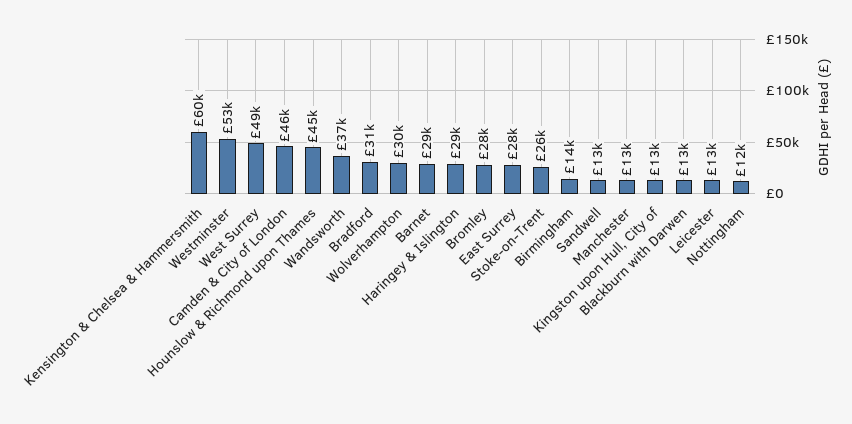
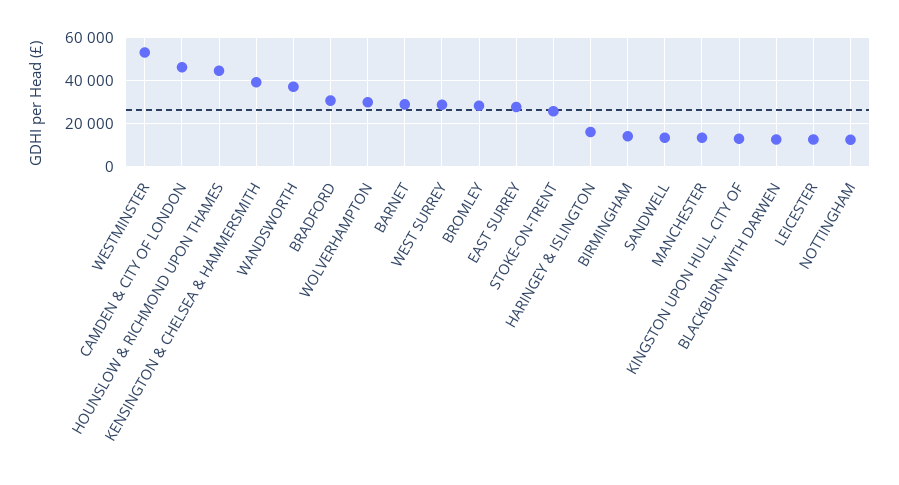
  {
-   "Kensington & Chelsea & Hammersmith": 60000,
+   "Kensington & Chelsea & Hammersmith": 40000,
    "Westminster": 53000,
-   "West Surrey": 49000,
+   "West Surrey": 30000,
    "Camden & City of London": 46000,
    "Hounslow & Richmond upon Thames": 45000,
    "Wandsworth": 37000,
    "Bradford": 31000,
    "Wolverhampton": 30000,
    "Barnet": 29000,
-   "Haringey & Islington": 29000,
+   "Haringey & Islington": 15000,
    "Bromley": 28000,
    "East Surrey": 28000,
    "Stoke-on-Trent": 26000,
    "Birmingham": 14000,
    "Sandwell": 13000,
    "Manchester": 13000,
    "Kingston upon Hull, City of": 13000,
    "Blackburn with Darwen": 13000,
    "Leicester": 13000,
    "Nottingham": 12000
  }

